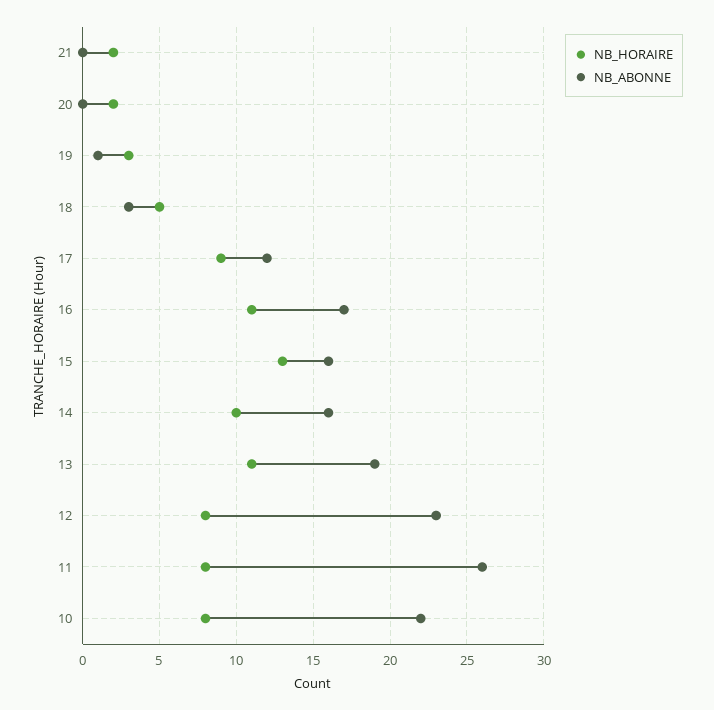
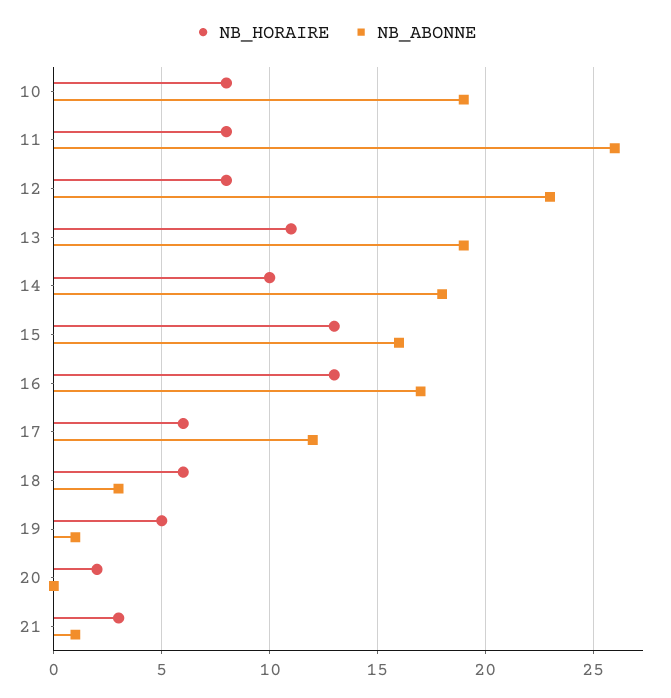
  {
    "NB_HORAIRE": {
-     "21": 2,
+     "21": 3,
      "20": 2,
-     "19": 3,
+     "19": 5,
-     "18": 5,
+     "18": 6,
-     "17": 9,
+     "17": 6,
-     "16": 11,
+     "16": 13,
      "15": 13,
      "14": 10,
      "13": 11,
      "12": 8,
      "11": 8,
      "10": 8
    },
    "NB_ABONNE": {
-     "21": 0,
+     "21": 1,
      "20": 0,
      "19": 1,
      "18": 3,
      "17": 12,
      "16": 17,
      "15": 16,
-     "14": 16,
+     "14": 18,
      "13": 19,
      "12": 23,
      "11": 26,
-     "10": 22
+     "10": 19
    }
  }

